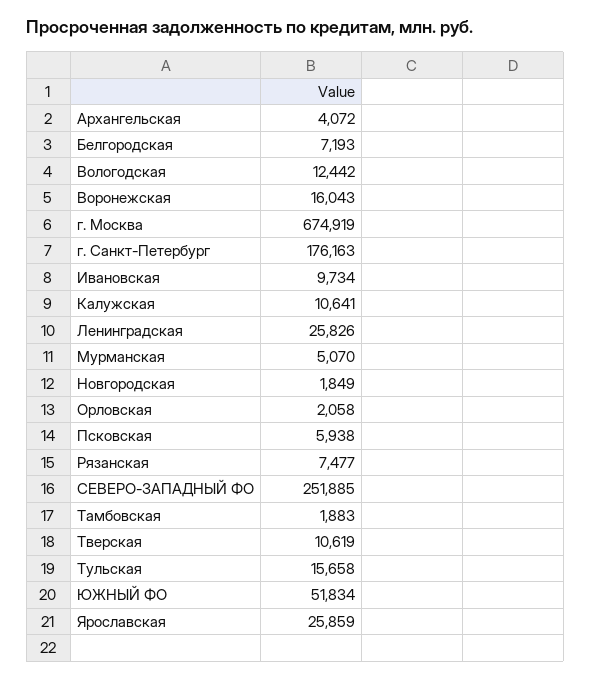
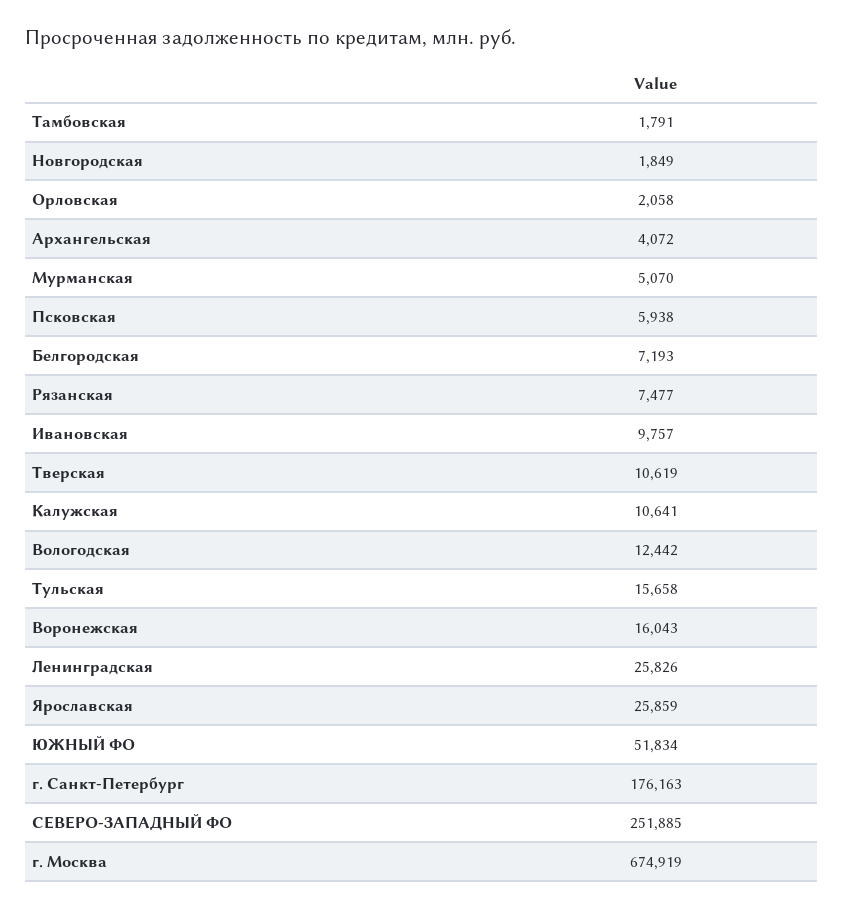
  {
    "Архангельская": 4072,
    "Белгородская": 7193,
    "Вологодская": 12442,
    "Воронежская": 16043,
    "г. Москва": 674919,
    "г. Санкт-Петербург": 176163,
-   "Ивановская": 9734,
+   "Ивановская": 9757,
    "Калужская": 10641,
    "Ленинградская": 25826,
    "Мурманская": 5070,
    "Новгородская": 1849,
    "Орловская": 2058,
    "Псковская": 5938,
    "Рязанская": 7477,
    "СЕВЕРО-ЗАПАДНЫЙ ФО": 251885,
-   "Тамбовская": 1883,
+   "Тамбовская": 1791,
    "Тверская": 10619,
    "Тульская": 15658,
    "ЮЖНЫЙ ФО": 51834,
    "Ярославская": 25859
  }

